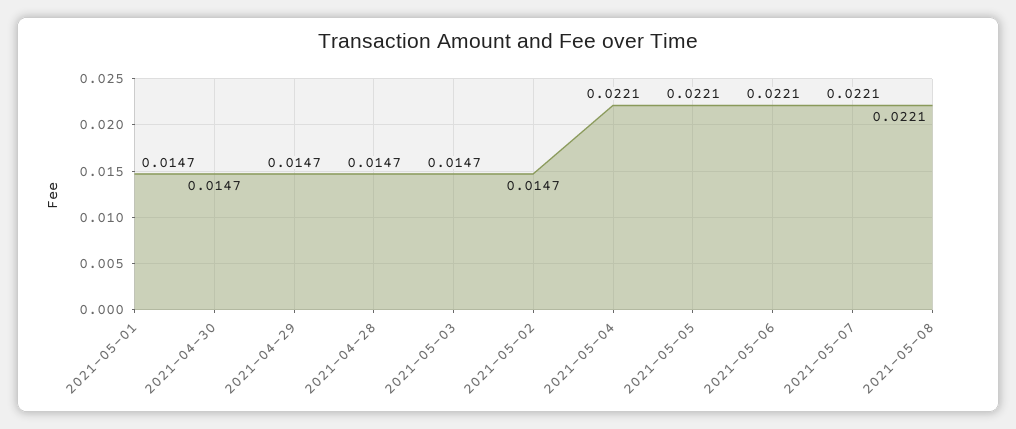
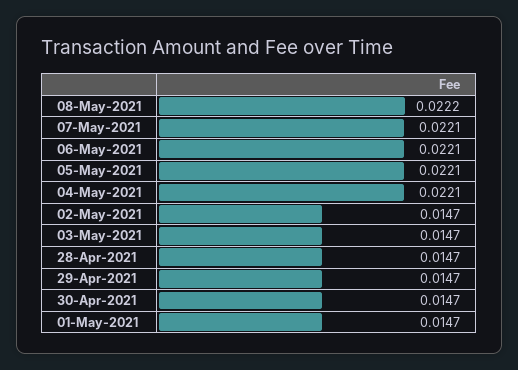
  {
    "2021-05-01": 0.0147,
    "2021-04-30": 0.0147,
    "2021-04-29": 0.0147,
    "2021-04-28": 0.0147,
    "2021-05-03": 0.0147,
    "2021-05-02": 0.0147,
    "2021-05-04": 0.0221,
    "2021-05-05": 0.0221,
    "2021-05-06": 0.0221,
    "2021-05-07": 0.0221,
-   "2021-05-08": 0.0221
+   "2021-05-08": 0.0222
  }

